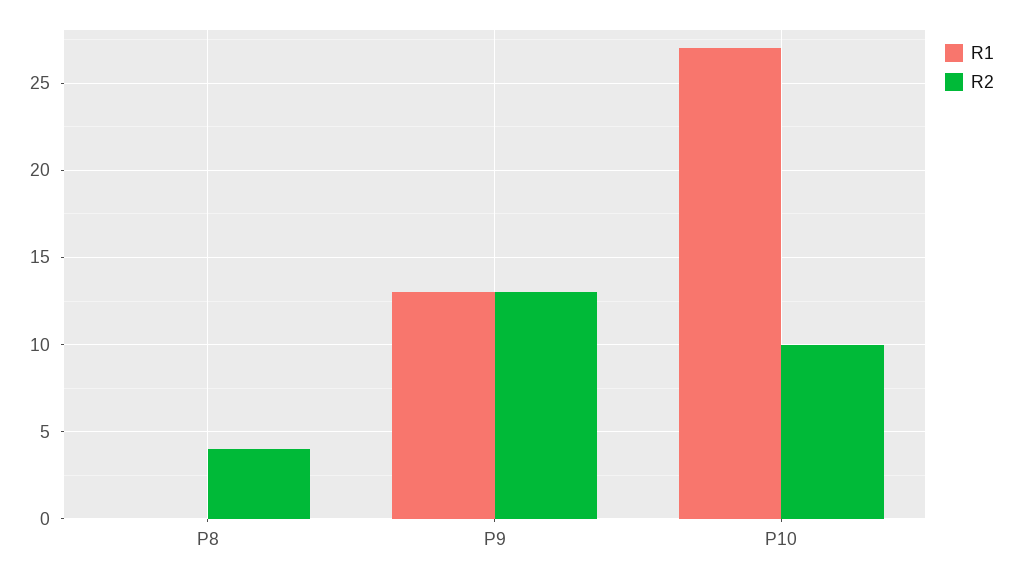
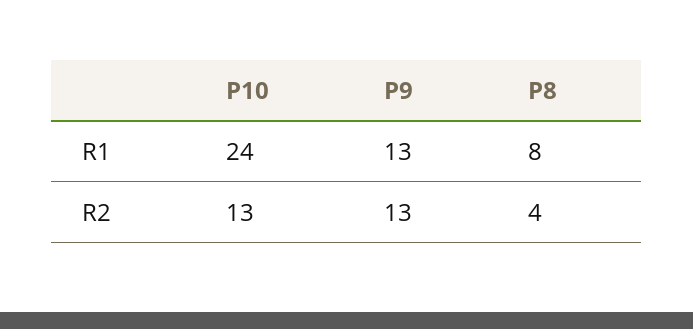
  {
    "R1": {
-     "P8": 0,
+     "P8": 8,
      "P9": 13,
-     "P10": 27
+     "P10": 24
    },
    "R2": {
      "P8": 4,
      "P9": 13,
-     "P10": 10
+     "P10": 13
    }
  }

